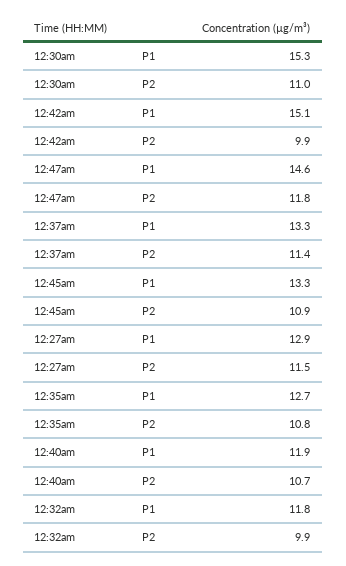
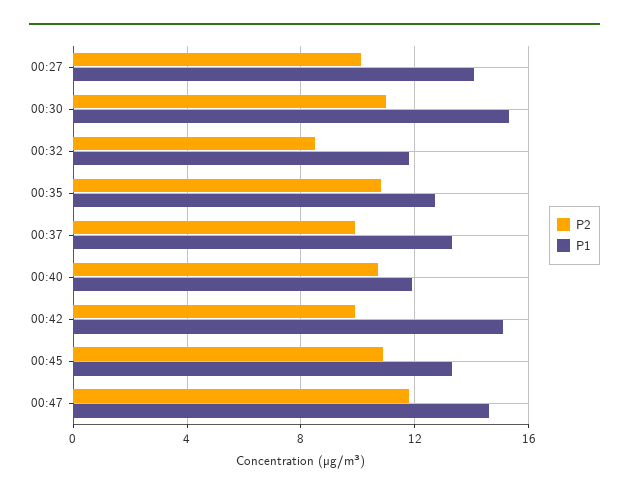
  {
    "P1": {
      "12:30am": 15.3,
      "12:42am": 15.1,
      "12:47am": 14.6,
      "12:37am": 13.3,
      "12:45am": 13.3,
-     "12:27am": 12.9,
+     "12:27am": 14,
      "12:35am": 12.7,
      "12:40am": 11.9,
      "12:32am": 11.8
    },
    "P2": {
      "12:30am": 11,
      "12:42am": 9.9,
      "12:47am": 11.8,
-     "12:37am": 11.4,
+     "12:37am": 10,
      "12:45am": 10.9,
-     "12:27am": 11.5,
+     "12:27am": 10,
      "12:35am": 10.8,
      "12:40am": 10.7,
-     "12:32am": 9.9
+     "12:32am": 8.5
    }
  }

